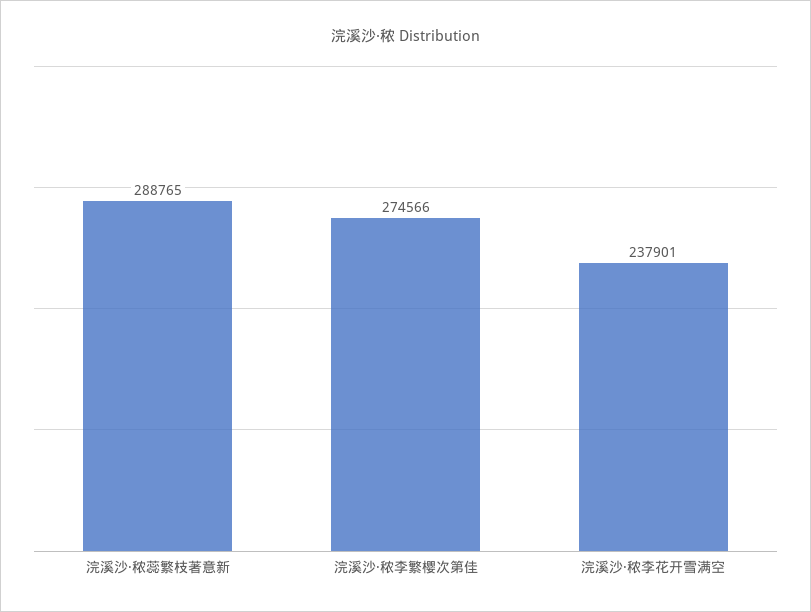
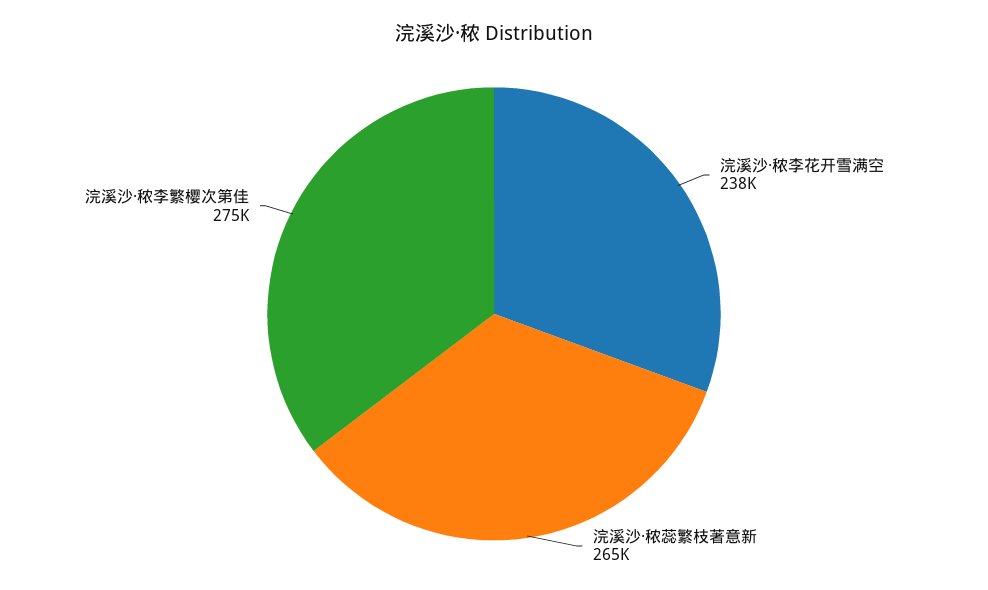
  {
-   "浣溪沙·秾蕊繁枝著意新": 288765,
+   "浣溪沙·秾蕊繁枝著意新": 265000,
    "浣溪沙·秾李繁樱次第佳": 274566,
    "浣溪沙·秾李花开雪满空": 237901
  }

